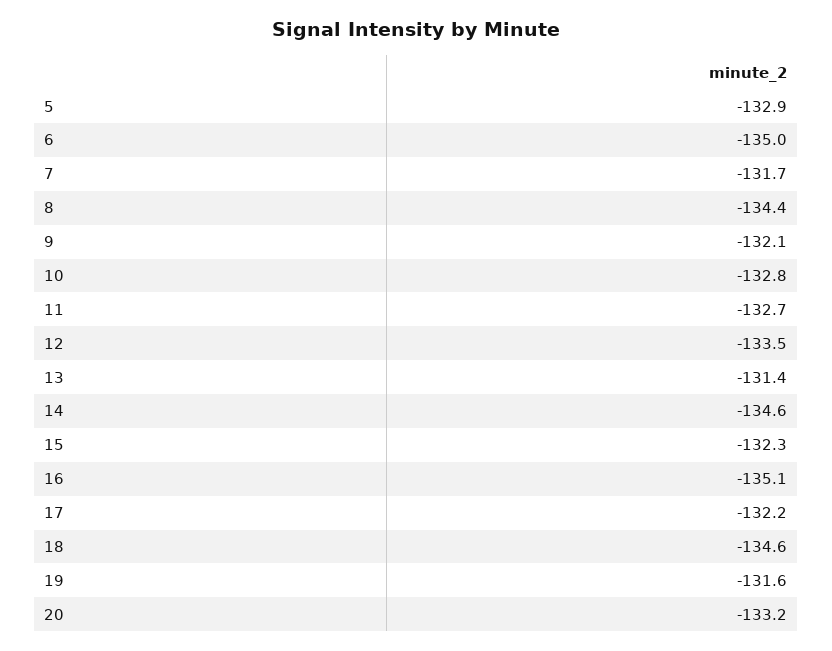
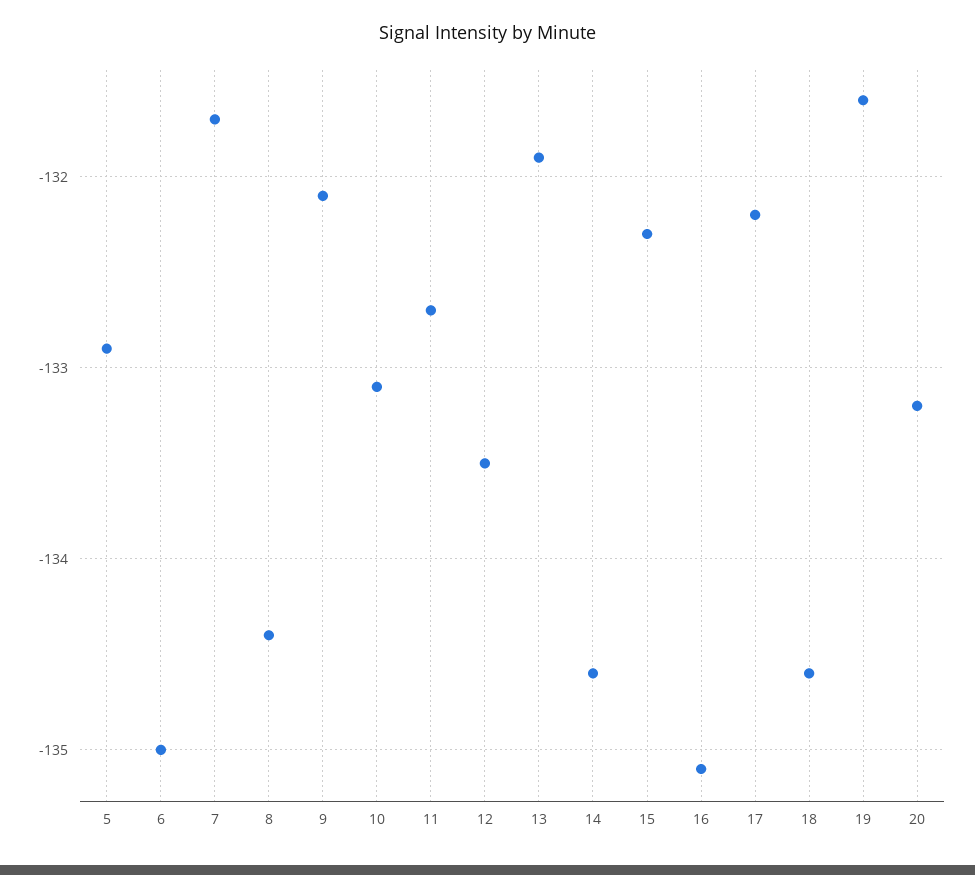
  {
    "5": -132.9,
    "6": -135,
    "7": -131.7,
    "8": -134.4,
    "9": -132.1,
-   "10": -132.8,
+   "10": -133.1,
    "11": -132.7,
    "12": -133.5,
-   "13": -131.4,
+   "13": -131.9,
    "14": -134.6,
    "15": -132.3,
    "16": -135.1,
    "17": -132.2,
    "18": -134.6,
    "19": -131.6,
    "20": -133.2
  }

